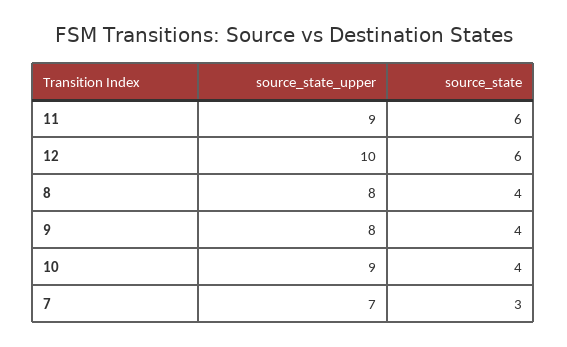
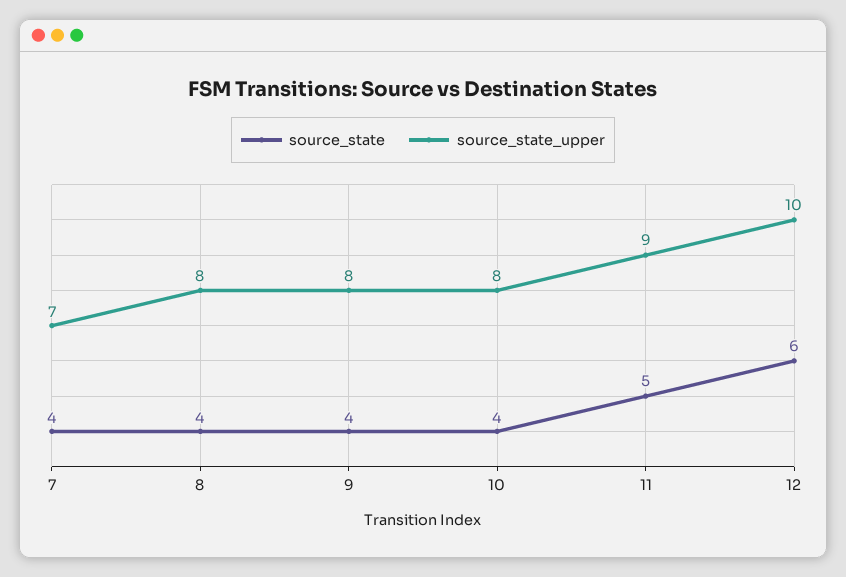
  {
    "source_state_upper": {
      "11": 9,
      "12": 10,
      "8": 8,
      "9": 8,
-     "10": 9,
+     "10": 8,
      "7": 7
    },
    "source_state": {
-     "11": 6,
+     "11": 5,
      "12": 6,
      "8": 4,
      "9": 4,
      "10": 4,
-     "7": 3
+     "7": 4
    }
  }

